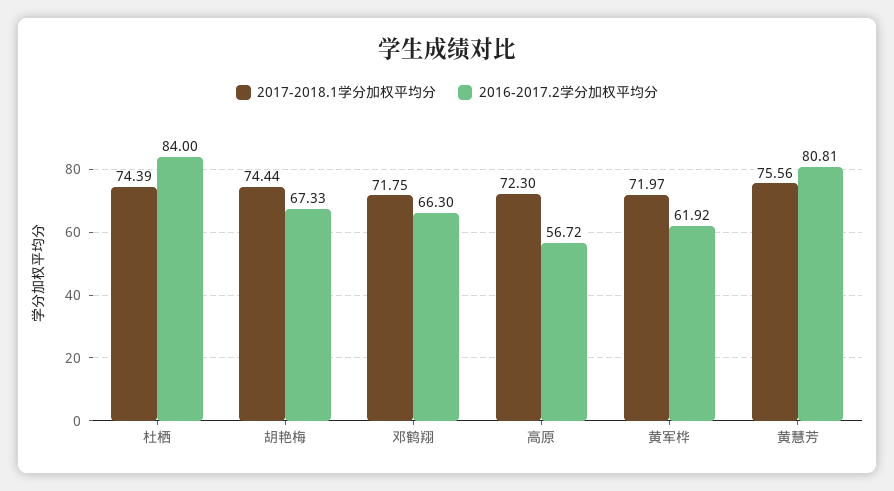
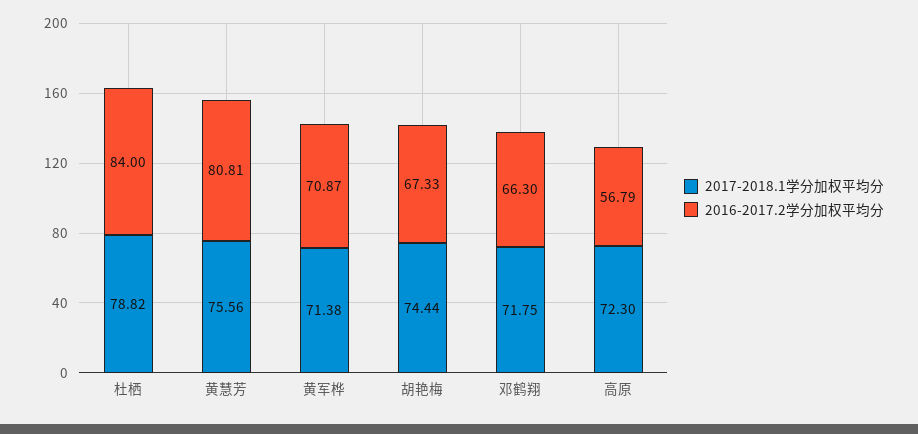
  {
    "2017-2018.1学分加权平均分": {
-     "杜栖": 74.39,
+     "杜栖": 78.82,
      "胡艳梅": 74.44,
      "邓鹤翔": 71.75,
      "高原": 72.3,
-     "黄军桦": 71.97,
+     "黄军桦": 71.38,
      "黄慧芳": 75.56
    },
    "2016-2017.2学分加权平均分": {
      "杜栖": 84,
      "胡艳梅": 67.33,
      "邓鹤翔": 66.3,
-     "高原": 56.72,
+     "高原": 56.79,
-     "黄军桦": 61.92,
+     "黄军桦": 70.87,
      "黄慧芳": 80.81
    }
  }

